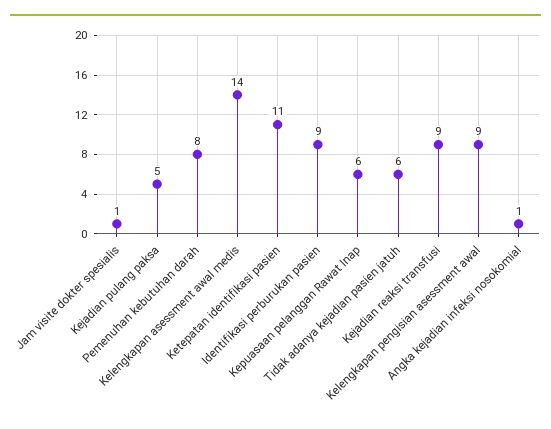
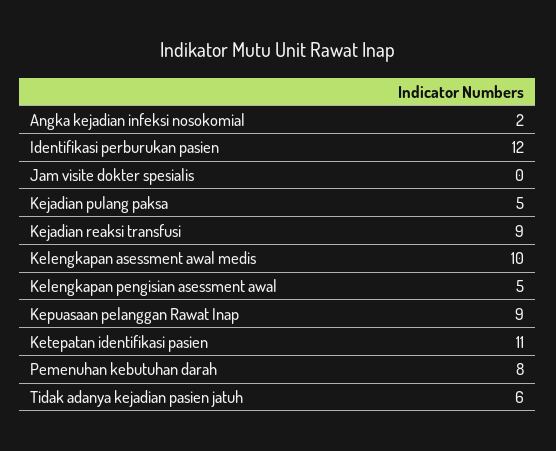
  {
-   "Jam visite dokter spesialis": 1,
+   "Jam visite dokter spesialis": 0,
    "Kejadian pulang paksa": 5,
    "Pemenuhan kebutuhan darah": 8,
-   "Kelengkapan asessment awal medis": 14,
+   "Kelengkapan asessment awal medis": 10,
    "Ketepatan identifikasi pasien": 11,
-   "Identifikasi perburukan pasien": 9,
+   "Identifikasi perburukan pasien": 12,
-   "Kepuasaan pelanggan Rawat Inap": 6,
+   "Kepuasaan pelanggan Rawat Inap": 9,
    "Tidak adanya kejadian pasien jatuh": 6,
    "Kejadian reaksi transfusi": 9,
-   "Kelengkapan pengisian asessment awal": 9,
+   "Kelengkapan pengisian asessment awal": 5,
-   "Angka kejadian infeksi nosokomial": 1
+   "Angka kejadian infeksi nosokomial": 2
  }

